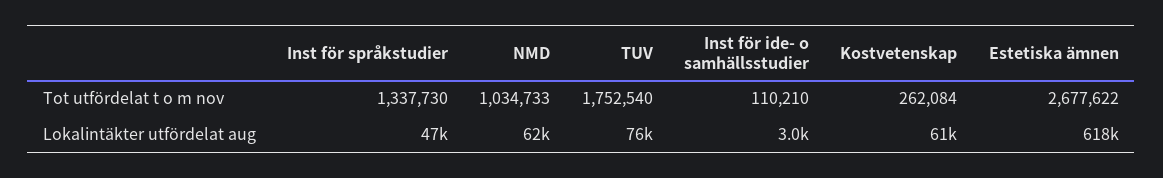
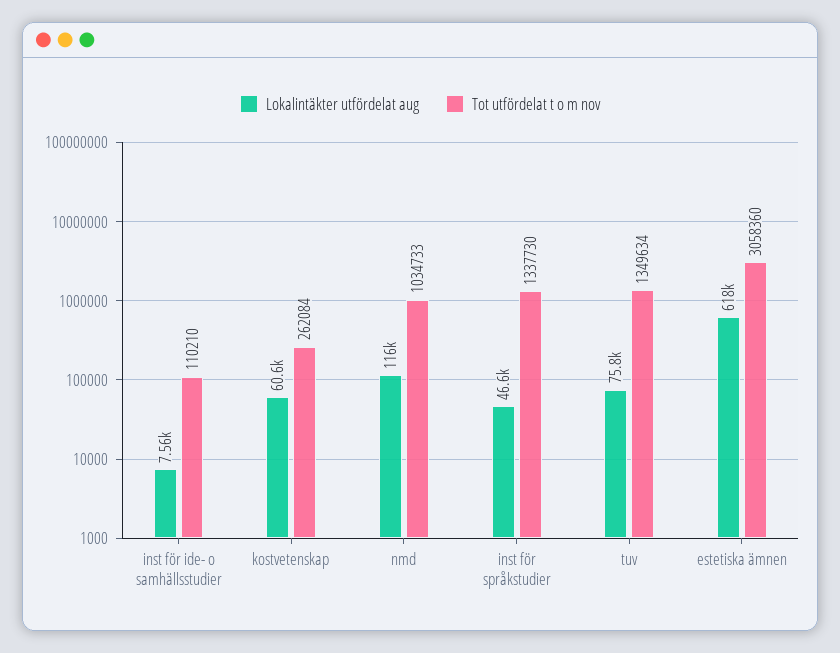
  {
    "Tot utfördelat t o m nov": {
      "Inst för språkstudier": 1337730,
      "NMD": 1034733,
-     "TUV": 1752540,
+     "TUV": 1349634,
      "Inst för ide- o samhällsstudier": 110210,
      "Kostvetenskap": 262084,
-     "Estetiska ämnen": 2677622
+     "Estetiska ämnen": 3058360
    },
    "Lokalintäkter utfördelat aug": {
      "Inst för språkstudier": 46600,
-     "NMD": 62000,
+     "NMD": 116000,
      "TUV": 75800,
-     "Inst för ide- o samhällsstudier": 3000,
+     "Inst för ide- o samhällsstudier": 7560,
      "Kostvetenskap": 60600,
      "Estetiska ämnen": 618000
    }
  }

